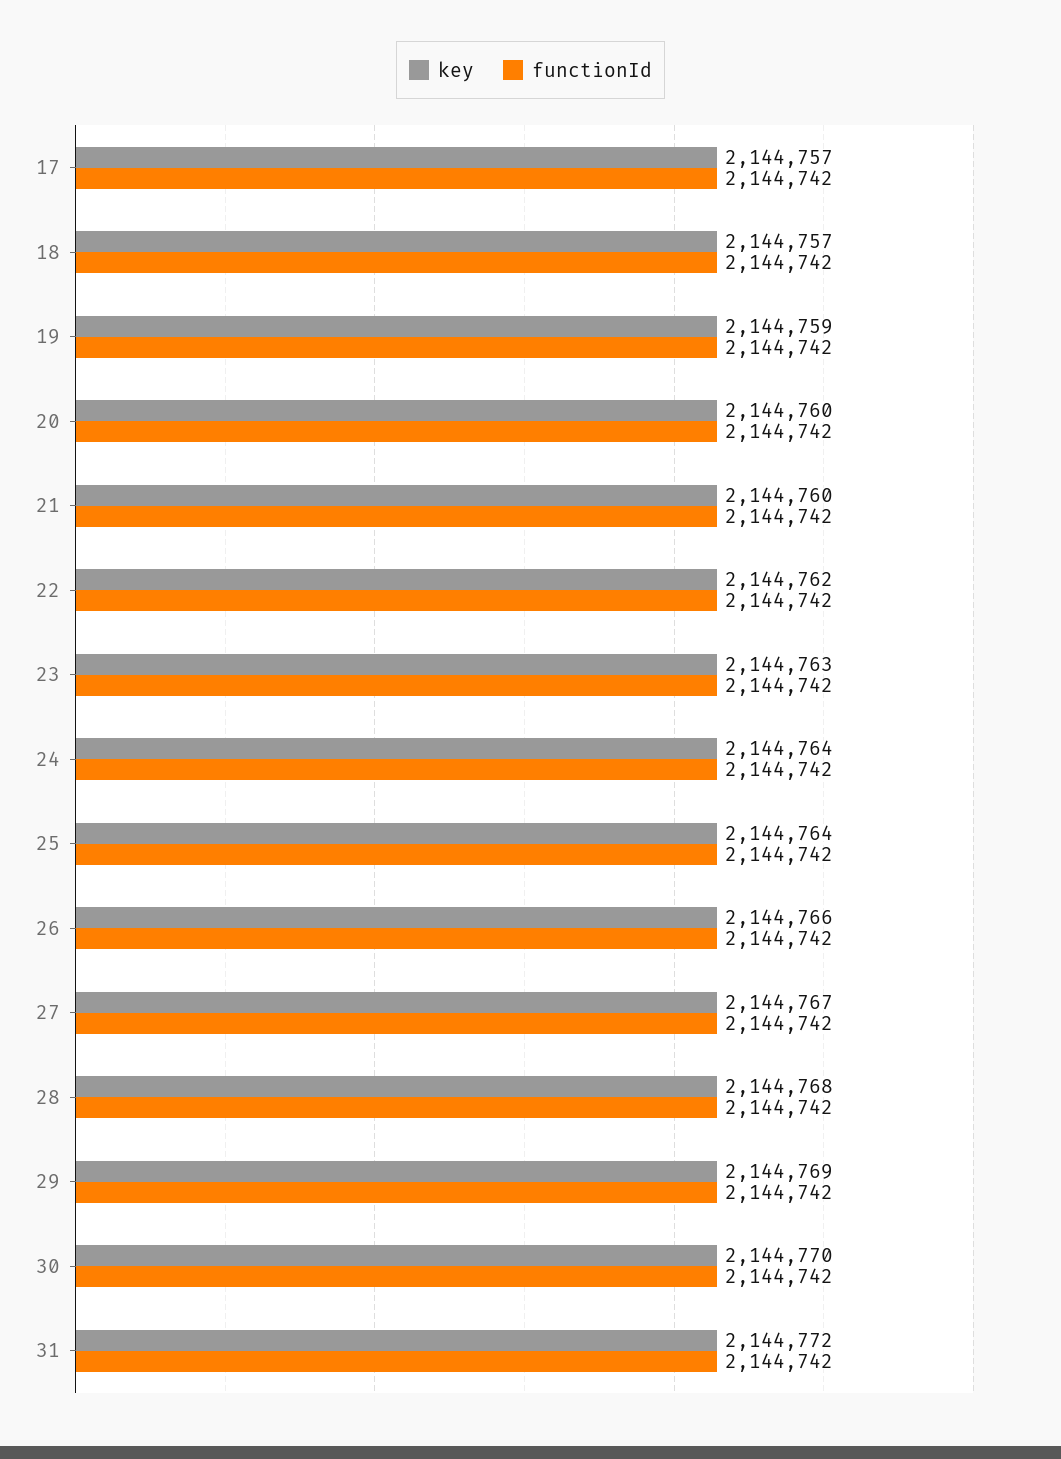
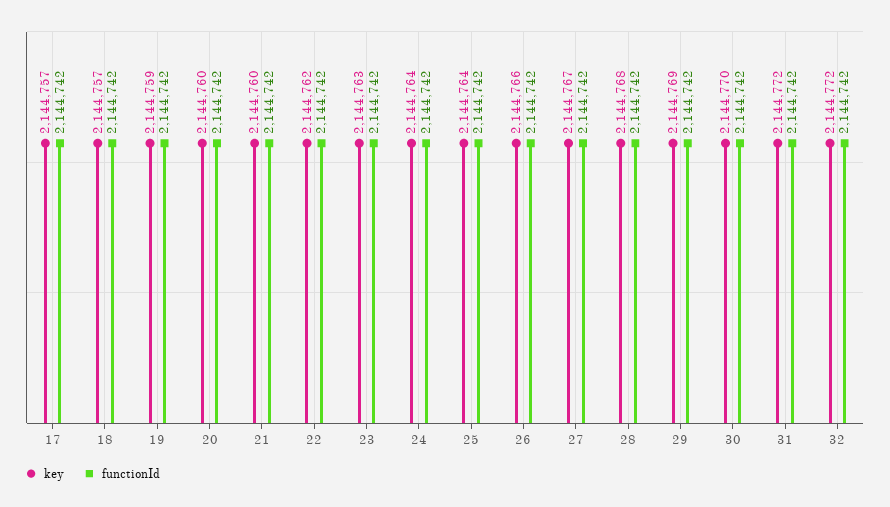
  {
    "key": {
      "17": 2144757,
      "18": 2144757,
      "19": 2144759,
      "20": 2144760,
      "21": 2144760,
      "22": 2144762,
      "23": 2144763,
      "24": 2144764,
      "25": 2144764,
      "26": 2144766,
      "27": 2144767,
      "28": 2144768,
      "29": 2144769,
      "30": 2144770,
-     "31": 2144772
+     "31": 2144772,
+     "32": 2144772
    },
    "functionId": {
      "17": 2144742,
      "18": 2144742,
      "19": 2144742,
      "20": 2144742,
      "21": 2144742,
      "22": 2144742,
      "23": 2144742,
      "24": 2144742,
      "25": 2144742,
      "26": 2144742,
      "27": 2144742,
      "28": 2144742,
      "29": 2144742,
      "30": 2144742,
-     "31": 2144742
+     "31": 2144742,
+     "32": 2144742
    }
  }

